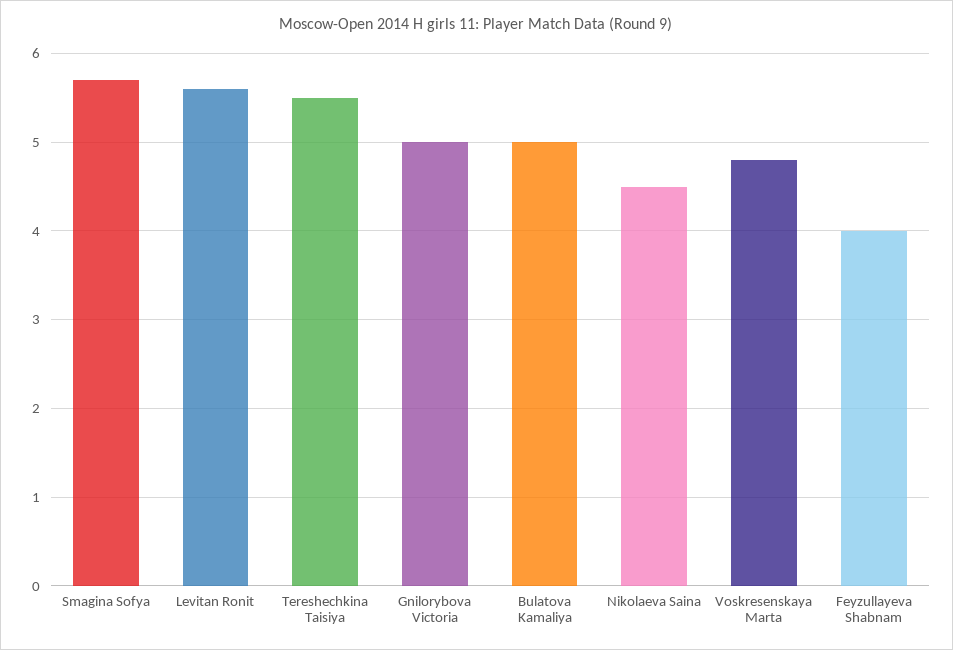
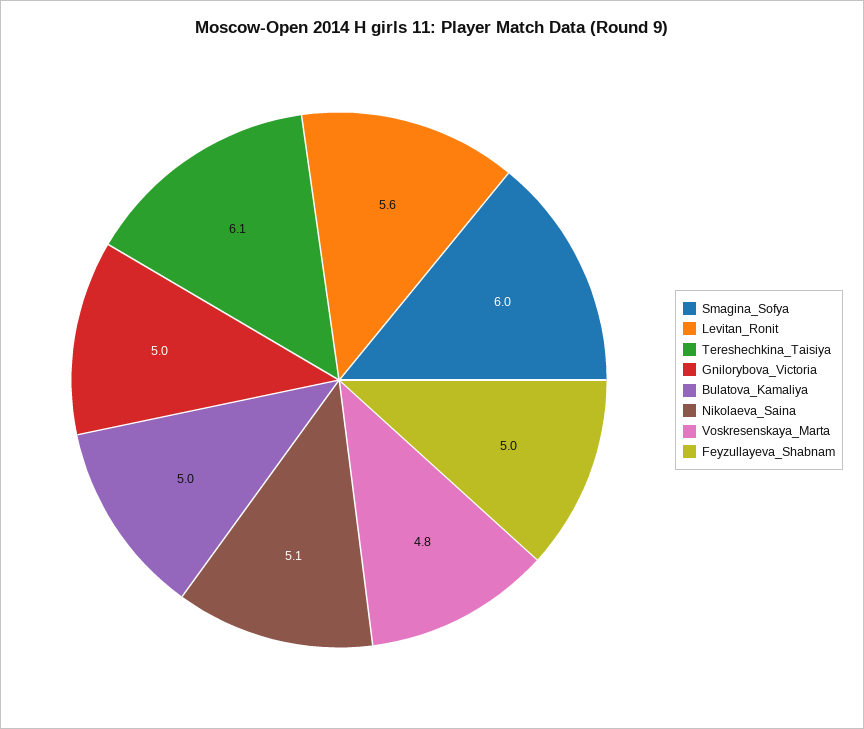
  {
-   "Smagina Sofya": 5.7,
+   "Smagina Sofya": 6,
    "Levitan Ronit": 5.6,
-   "Tereshechkina Taisiya": 5.5,
+   "Tereshechkina Taisiya": 6.1,
    "Gnilorybova Victoria": 5,
    "Bulatova Kamaliya": 5,
-   "Nikolaeva Saina": 4.5,
+   "Nikolaeva Saina": 5.1,
    "Voskresenskaya Marta": 4.8,
-   "Feyzullayeva Shabnam": 4
+   "Feyzullayeva Shabnam": 5
  }

